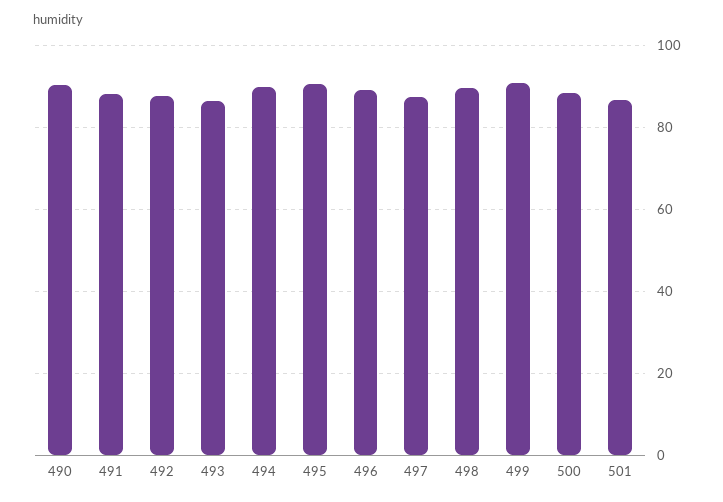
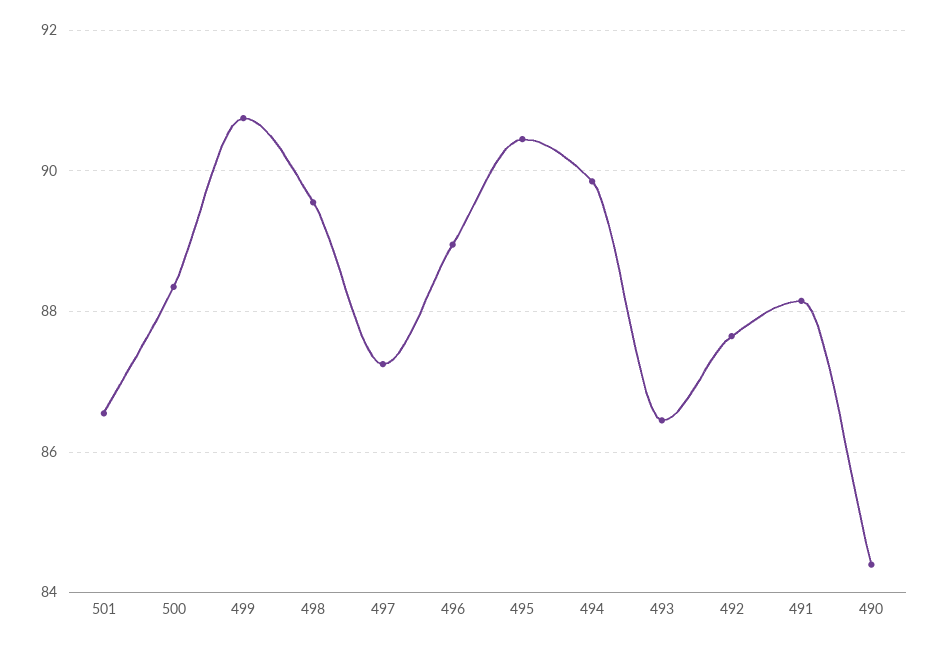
  {
-   "490": 90,
+   "490": 84.4,
    "491": 88.2,
    "492": 87.6,
    "493": 86.4,
    "494": 89.8,
    "495": 90.4,
    "496": 89,
    "497": 87.2,
    "498": 89.6,
    "499": 90.8,
    "500": 88.4,
    "501": 86.6
  }

